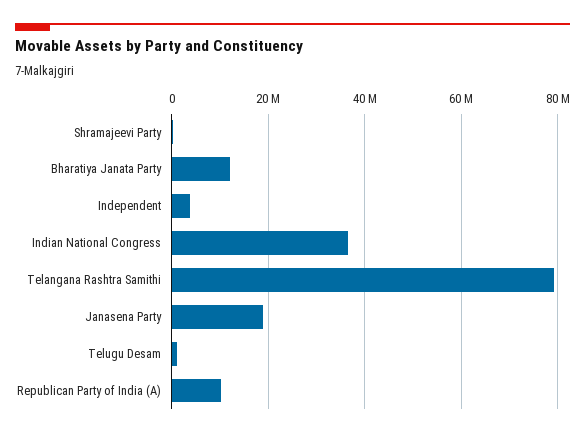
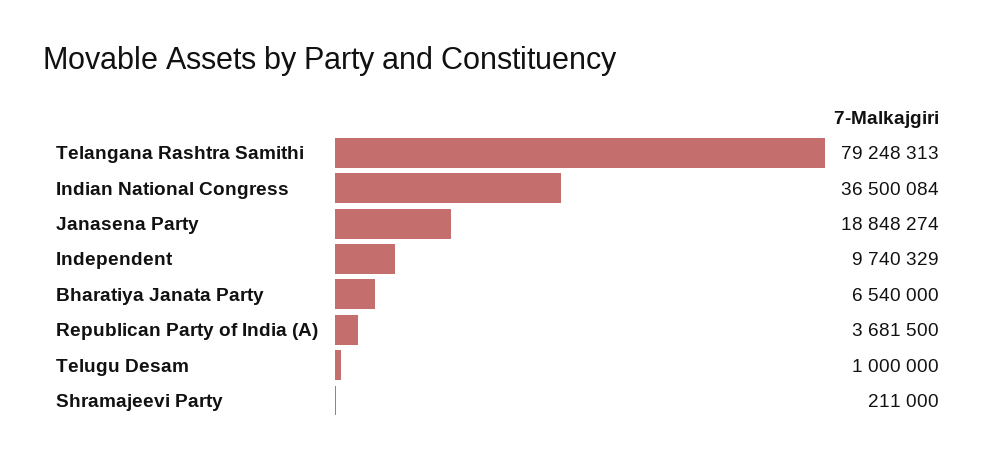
  {
    "Shramajeevi Party": 211000,
-   "Bharatiya Janata Party": 12000000,
+   "Bharatiya Janata Party": 6540000,
-   "Independent": 4000000,
+   "Independent": 9740329,
    "Indian National Congress": 36500084,
    "Telangana Rashtra Samithi": 79248313,
    "Janasena Party": 18848274,
    "Telugu Desam": 1000000,
-   "Republican Party of India (A)": 10000000
+   "Republican Party of India (A)": 3681500
  }

